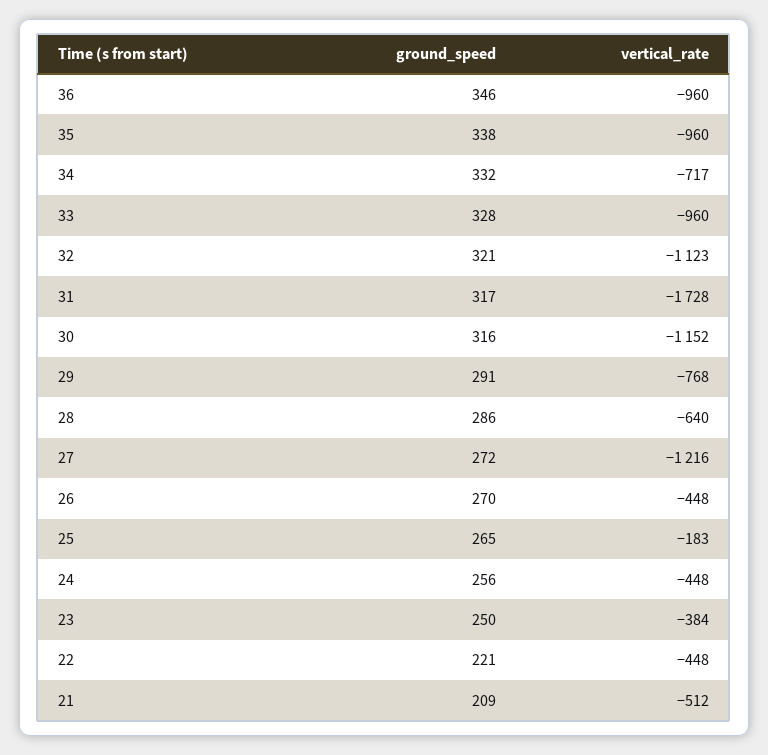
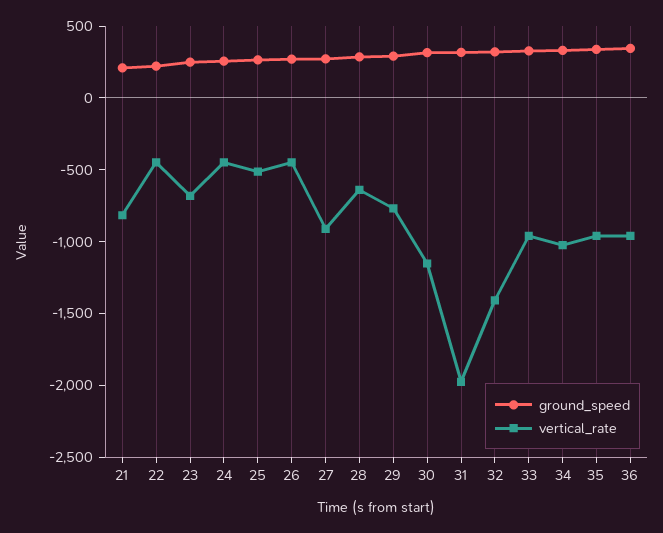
  {
    "ground_speed": {
      "36": 346,
      "35": 338,
      "34": 332,
      "33": 328,
      "32": 321,
      "31": 317,
      "30": 316,
      "29": 291,
      "28": 286,
      "27": 272,
      "26": 270,
      "25": 265,
      "24": 256,
      "23": 250,
      "22": 221,
      "21": 209
    },
    "vertical_rate": {
      "36": -960,
      "35": -960,
-     "34": -717,
+     "34": -1000,
      "33": -960,
-     "32": -1123,
+     "32": -1400,
-     "31": -1728,
+     "31": -2000,
      "30": -1152,
      "29": -768,
      "28": -640,
-     "27": -1216,
+     "27": -900,
      "26": -448,
-     "25": -183,
+     "25": -500,
      "24": -448,
-     "23": -384,
+     "23": -700,
      "22": -448,
-     "21": -512
+     "21": -800
    }
  }

